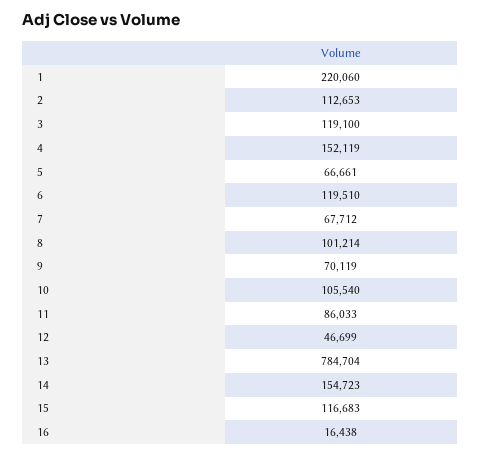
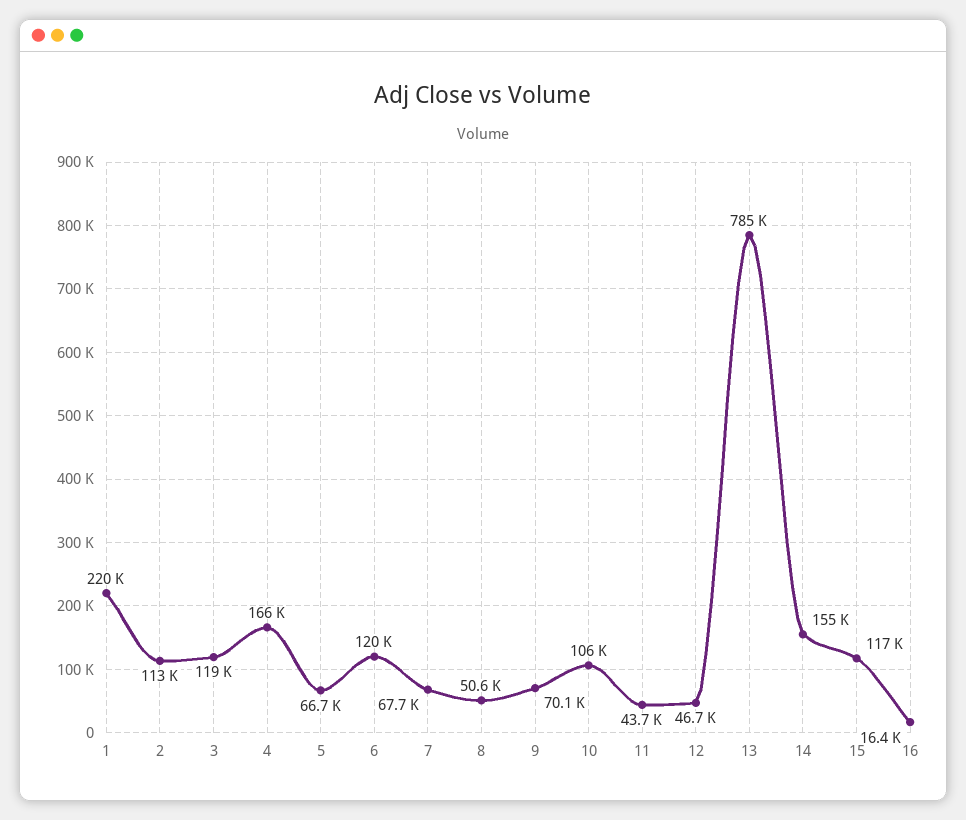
  {
    "1": 220060,
    "2": 112653,
    "3": 119100,
-   "4": 152119,
+   "4": 166000,
    "5": 66661,
    "6": 119510,
    "7": 67712,
-   "8": 101214,
+   "8": 50600,
    "9": 70119,
    "10": 105540,
-   "11": 86033,
+   "11": 43700,
    "12": 46699,
    "13": 784704,
    "14": 154723,
    "15": 116683,
    "16": 16438
  }

